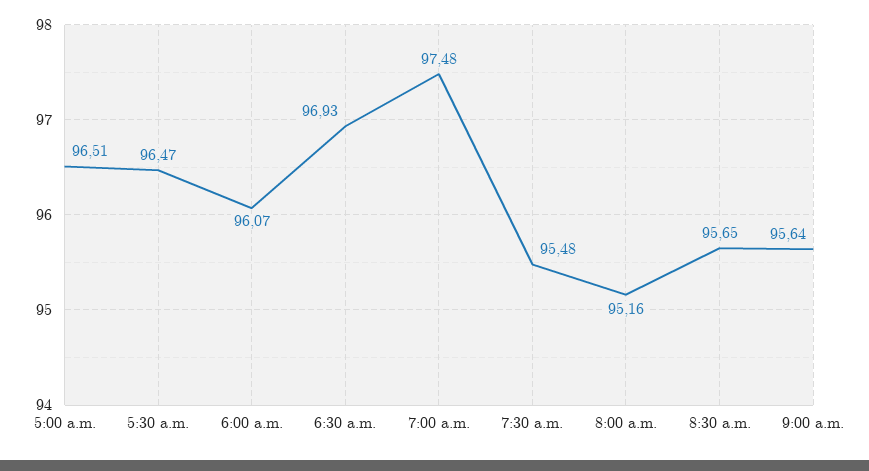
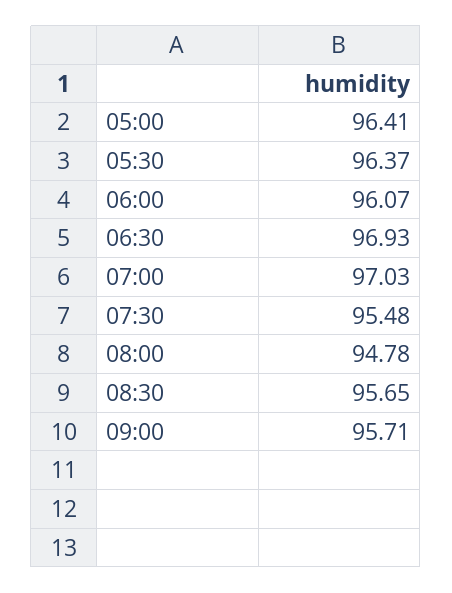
  {
-   "5:00 a.m.": 96.51,
+   "5:00 a.m.": 96.41,
-   "5:30 a.m.": 96.47,
+   "5:30 a.m.": 96.37,
    "6:00 a.m.": 96.07,
    "6:30 a.m.": 96.93,
-   "7:00 a.m.": 97.48,
+   "7:00 a.m.": 97.03,
    "7:30 a.m.": 95.48,
-   "8:00 a.m.": 95.16,
+   "8:00 a.m.": 94.78,
    "8:30 a.m.": 95.65,
-   "9:00 a.m.": 95.64
+   "9:00 a.m.": 95.71
  }

